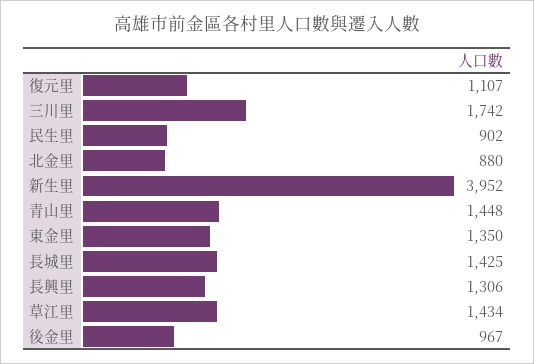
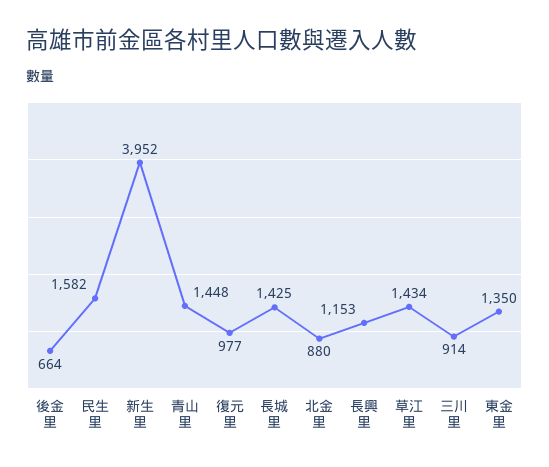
  {
-   "復元里": 1107,
+   "復元里": 977,
-   "三川里": 1742,
+   "三川里": 914,
-   "民生里": 902,
+   "民生里": 1582,
    "北金里": 880,
    "新生里": 3952,
    "青山里": 1448,
    "東金里": 1350,
    "長城里": 1425,
-   "長興里": 1306,
+   "長興里": 1153,
    "草江里": 1434,
-   "後金里": 967
+   "後金里": 664
  }

